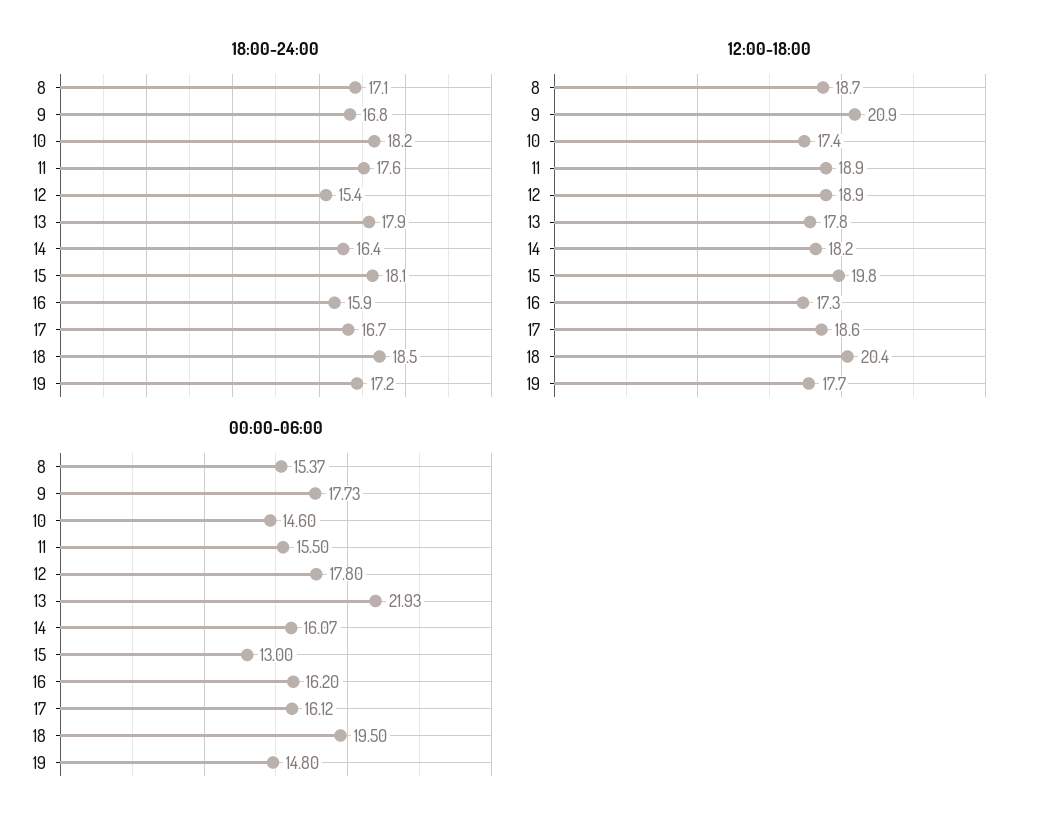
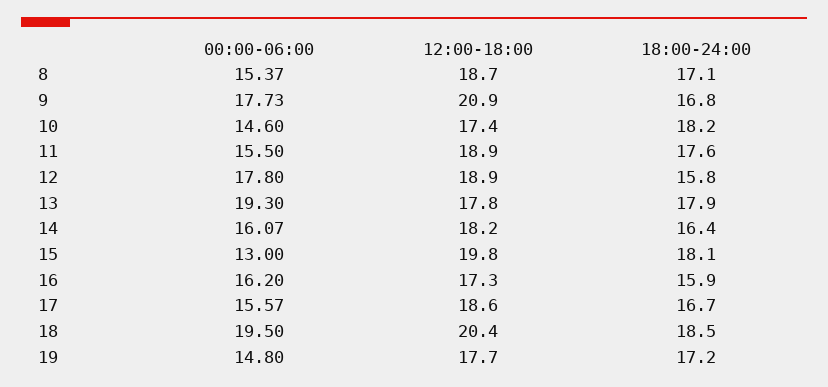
  {
    "18:00-24:00": {
      "8": 17.1,
      "9": 16.8,
      "10": 18.2,
      "11": 17.6,
-     "12": 15.4,
+     "12": 15.8,
      "13": 17.9,
      "14": 16.4,
      "15": 18.1,
      "16": 15.9,
      "17": 16.7,
      "18": 18.5,
      "19": 17.2
    },
    "12:00-18:00": {
      "8": 18.7,
      "9": 20.9,
      "10": 17.4,
      "11": 18.9,
      "12": 18.9,
      "13": 17.8,
      "14": 18.2,
      "15": 19.8,
      "16": 17.3,
      "17": 18.6,
      "18": 20.4,
      "19": 17.7
    },
    "00:00-06:00": {
      "8": 15.37,
      "9": 17.73,
      "10": 14.6,
      "11": 15.5,
      "12": 17.8,
-     "13": 21.93,
+     "13": 19.3,
      "14": 16.07,
      "15": 13,
      "16": 16.2,
-     "17": 16.12,
+     "17": 15.57,
      "18": 19.5,
      "19": 14.8
    }
  }

